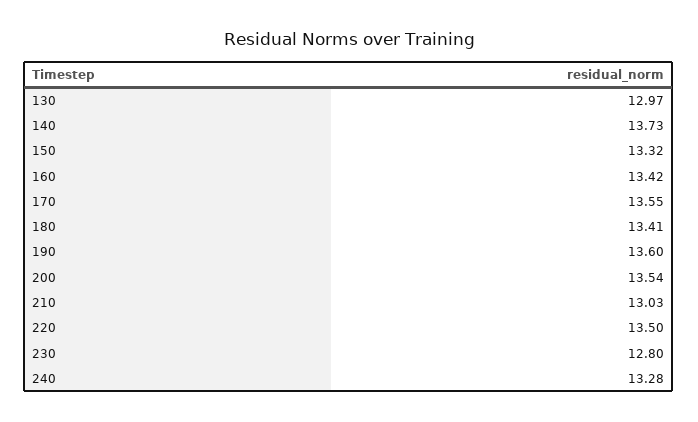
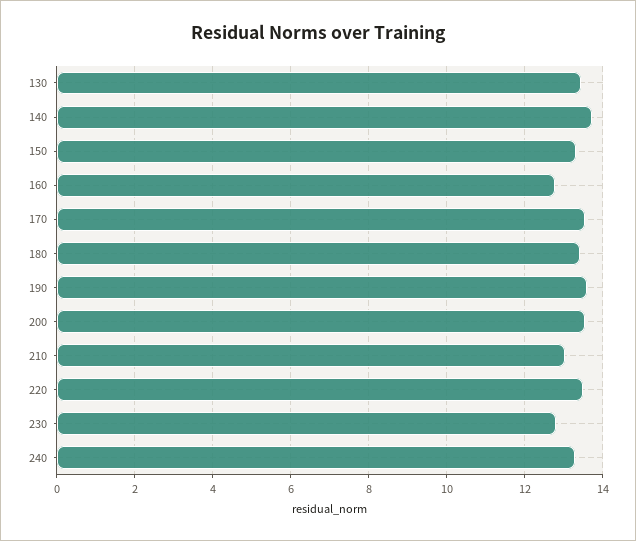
  {
-   "130": 12.97,
+   "130": 13.4,
    "140": 13.73,
    "150": 13.32,
-   "160": 13.42,
+   "160": 12.8,
    "170": 13.55,
    "180": 13.41,
    "190": 13.6,
    "200": 13.54,
    "210": 13.03,
    "220": 13.5,
    "230": 12.8,
    "240": 13.28
  }

